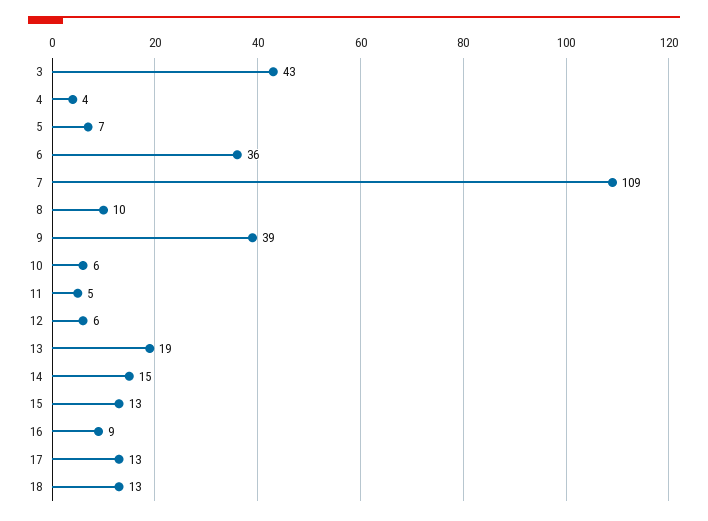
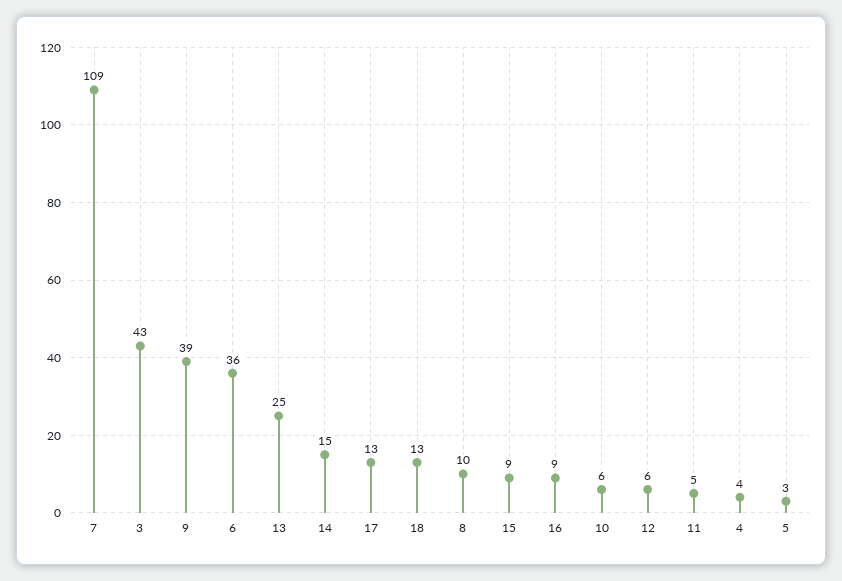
  {
    "3": 43,
    "4": 4,
-   "5": 7,
+   "5": 3,
    "6": 36,
    "7": 109,
    "8": 10,
    "9": 39,
    "10": 6,
    "11": 5,
    "12": 6,
-   "13": 19,
+   "13": 25,
    "14": 15,
-   "15": 13,
+   "15": 9,
    "16": 9,
    "17": 13,
    "18": 13
  }

